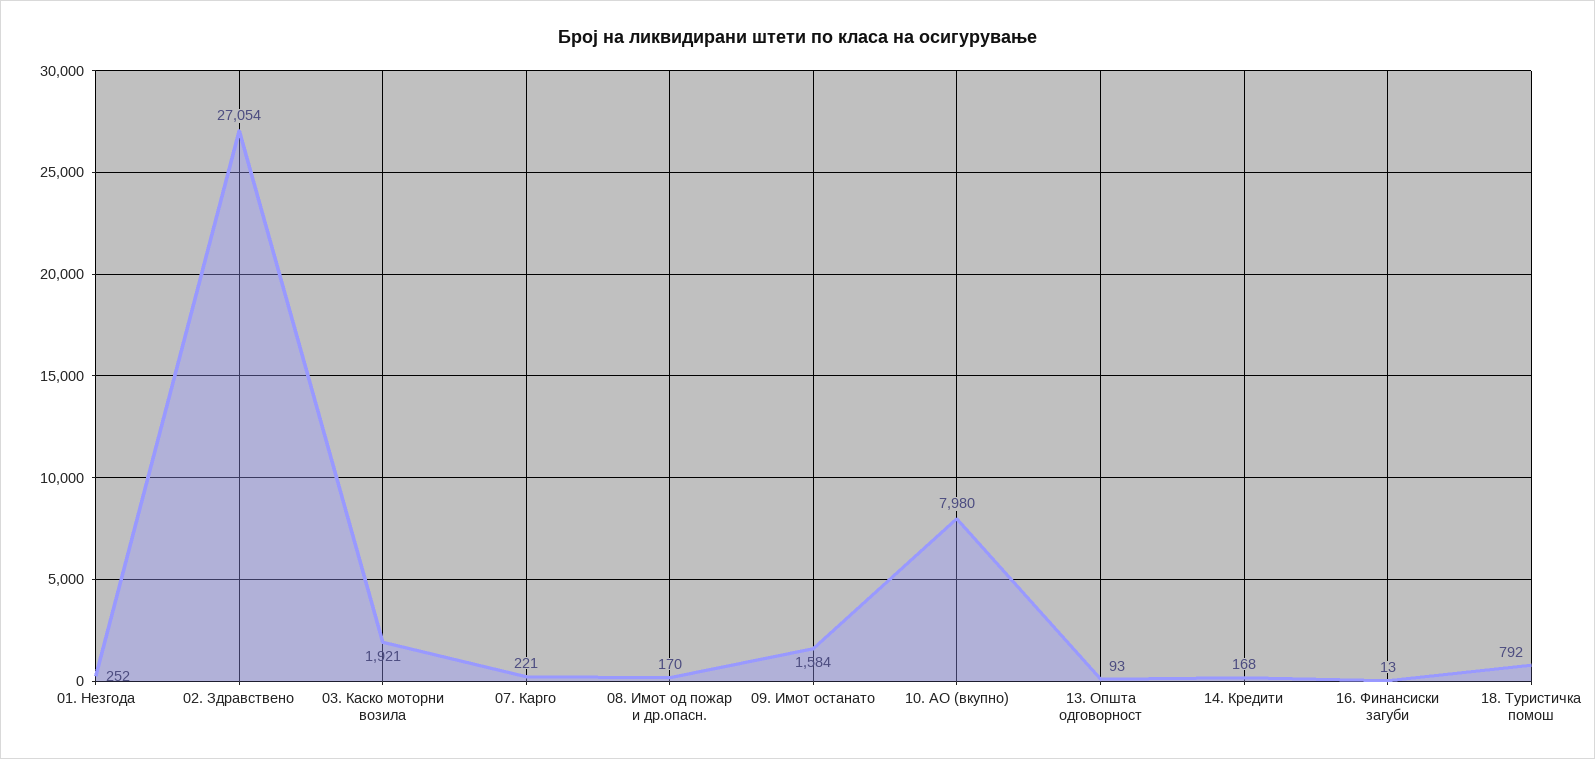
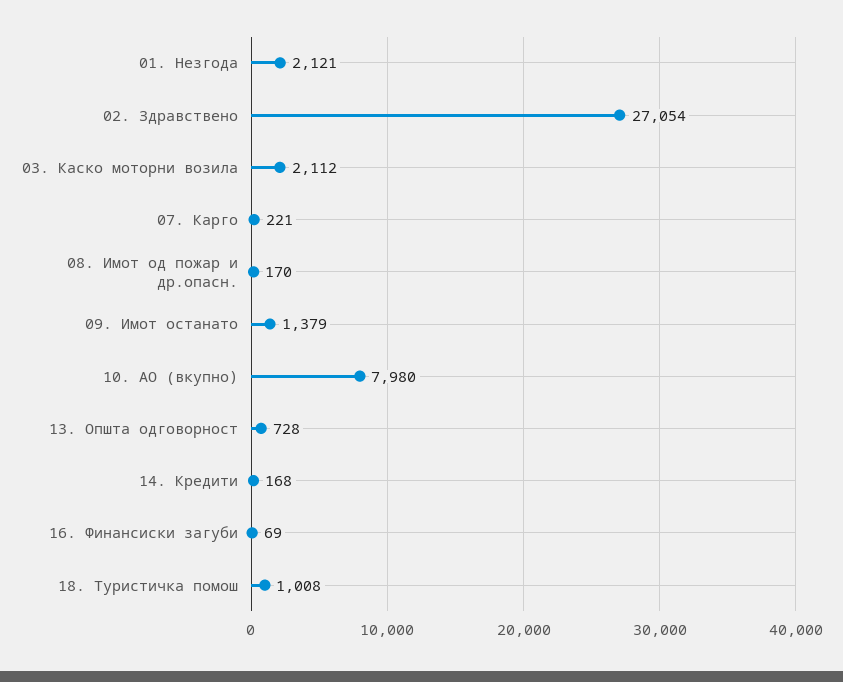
  {
-   "01. Незгода": 252,
+   "01. Незгода": 2121,
    "02. Здравствено": 27054,
-   "03. Каско моторни возила": 1921,
+   "03. Каско моторни возила": 2112,
    "07. Карго": 221,
    "08. Имот од пожар и др.опасн.": 170,
-   "09. Имот останато": 1584,
+   "09. Имот останато": 1379,
    "10. АО (вкупно)": 7980,
-   "13. Општа одговорност": 93,
+   "13. Општа одговорност": 728,
    "14. Кредити": 168,
-   "16. Финансиски загуби": 13,
+   "16. Финансиски загуби": 69,
-   "18. Туристичка помош": 792
+   "18. Туристичка помош": 1008
  }

